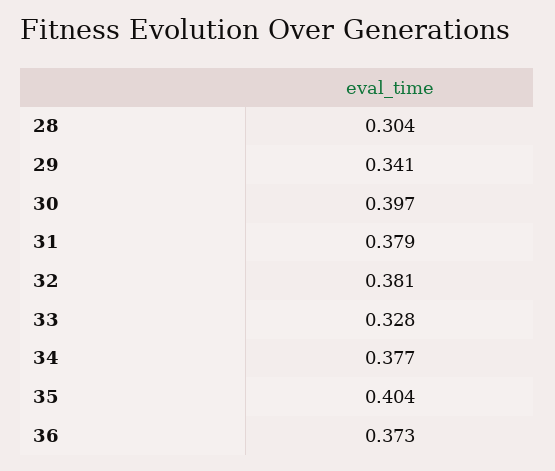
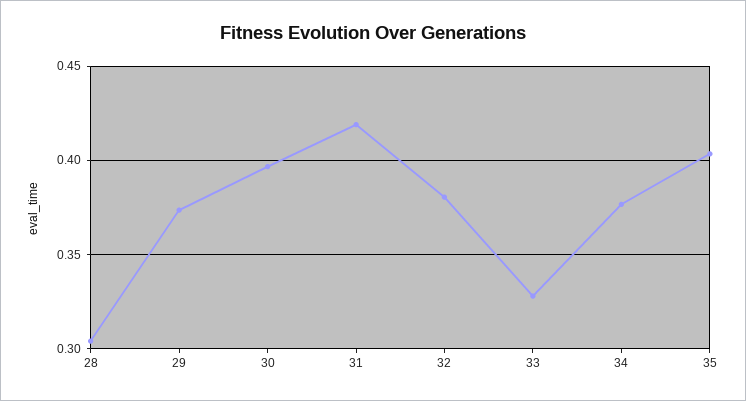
  {
    "28": 0.304,
-   "29": 0.341,
+   "29": 0.375,
    "30": 0.397,
-   "31": 0.379,
+   "31": 0.42,
    "32": 0.381,
    "33": 0.328,
    "34": 0.377,
-   "35": 0.404,
+   "35": 0.404
-   "36": 0.373
  }

